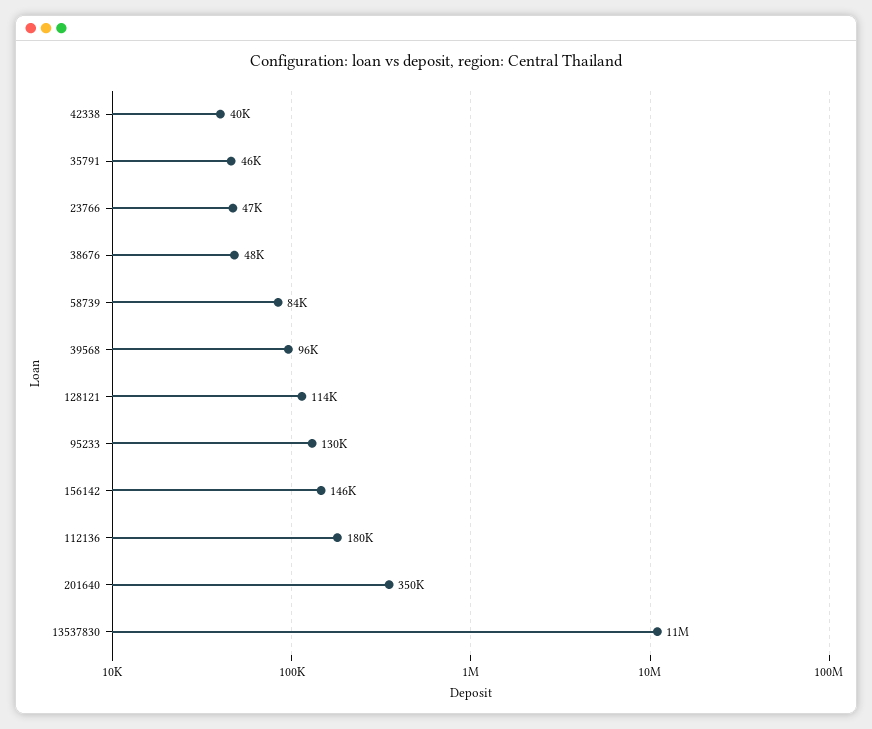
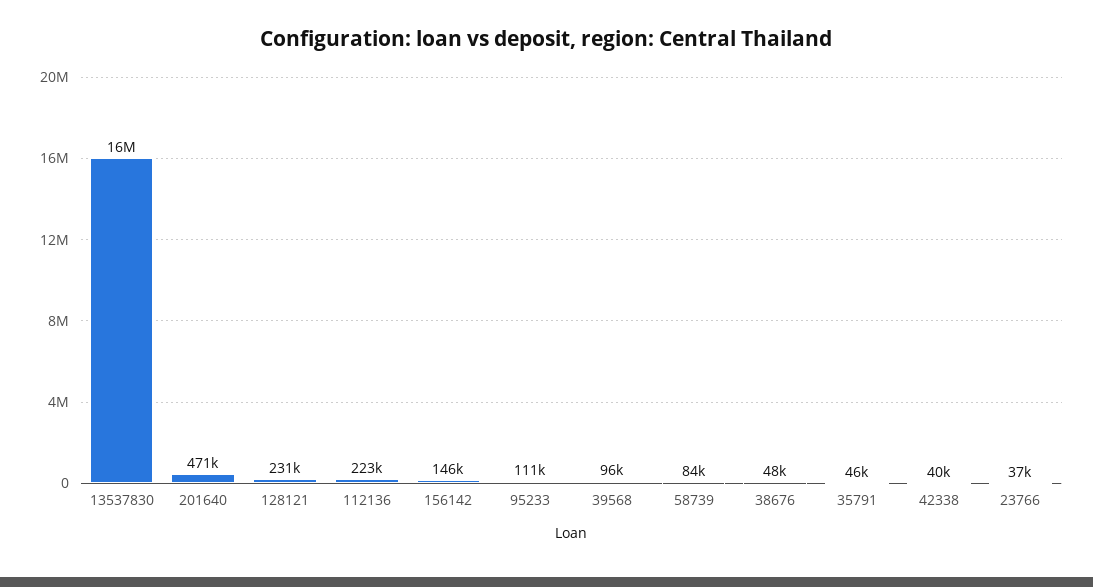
  {
    "42338": 40000,
    "35791": 46000,
-   "23766": 47000,
+   "23766": 37000,
    "38676": 48000,
    "58739": 84000,
    "39568": 96000,
-   "128121": 114000,
+   "128121": 231000,
-   "95233": 130000,
+   "95233": 111000,
    "156142": 146000,
-   "112136": 180000,
+   "112136": 223000,
-   "201640": 350000,
+   "201640": 471000,
-   "13537830": 11000000
+   "13537830": 16000000
  }

